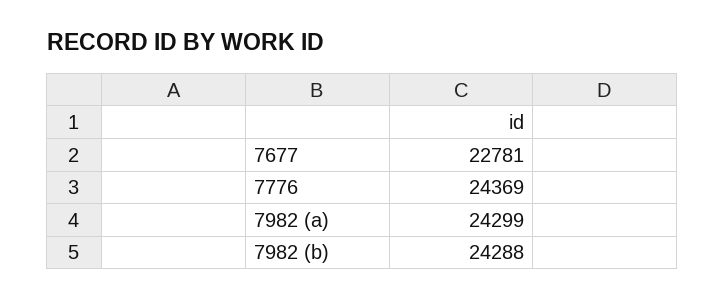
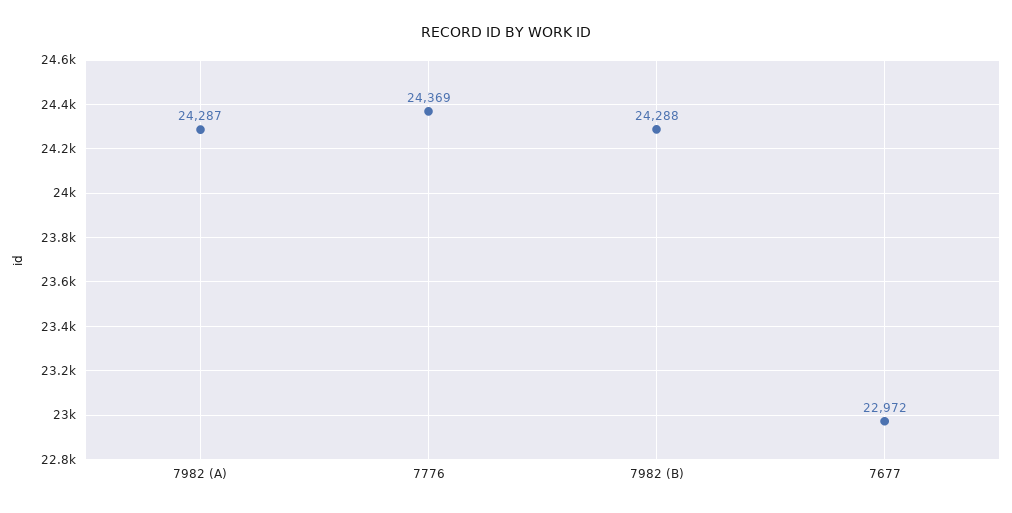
  {
-   "7677": 22781,
+   "7677": 22972,
    "7776": 24369,
-   "7982 (a)": 24299,
+   "7982 (a)": 24287,
    "7982 (b)": 24288
  }

